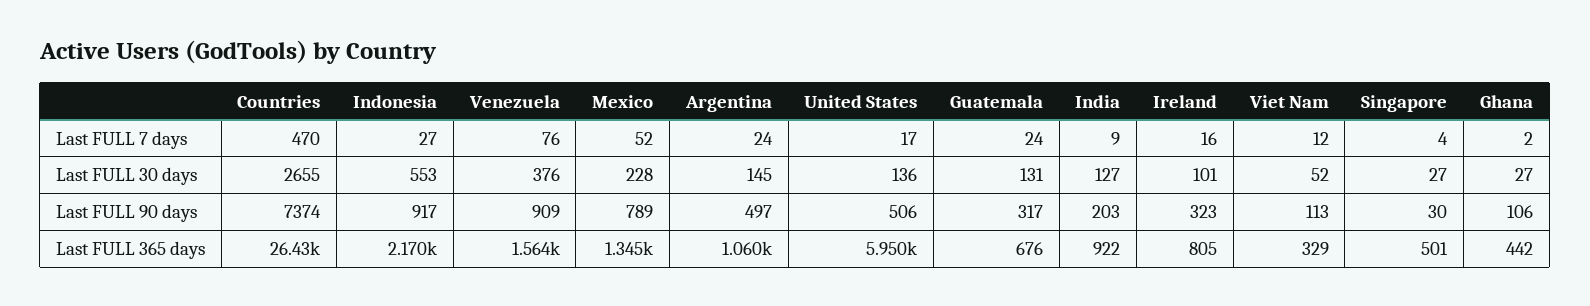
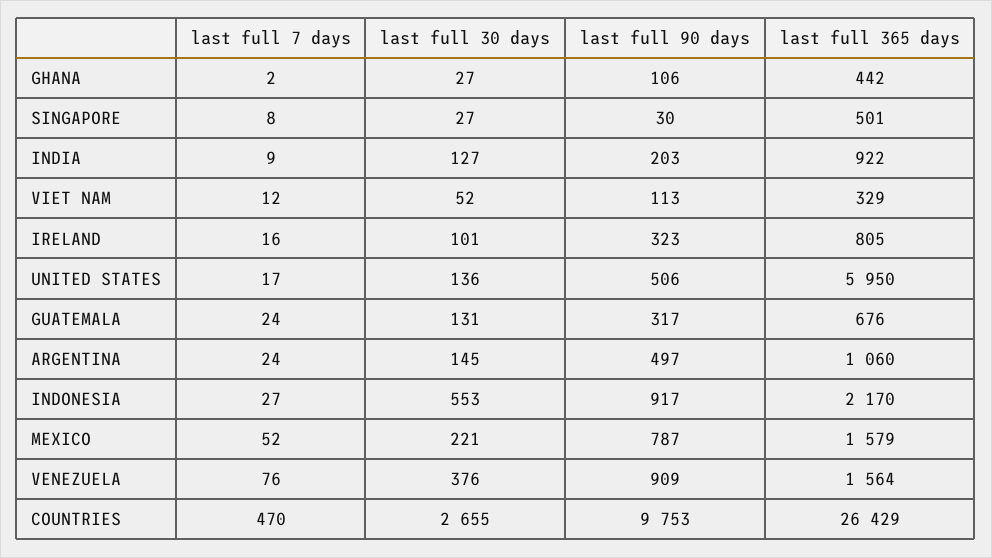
  {
    "Countries": {
      "Last FULL 7 days": 470,
      "Last FULL 30 days": 2655,
-     "Last FULL 90 days": 7374,
+     "Last FULL 90 days": 9753,
      "Last FULL 365 days": 26429
    },
    "Indonesia": {
      "Last FULL 7 days": 27,
      "Last FULL 30 days": 553,
      "Last FULL 90 days": 917,
      "Last FULL 365 days": 2170
    },
    "Venezuela": {
      "Last FULL 7 days": 76,
      "Last FULL 30 days": 376,
      "Last FULL 90 days": 909,
      "Last FULL 365 days": 1564
    },
    "Mexico": {
      "Last FULL 7 days": 52,
-     "Last FULL 30 days": 228,
+     "Last FULL 30 days": 221,
-     "Last FULL 90 days": 789,
+     "Last FULL 90 days": 787,
-     "Last FULL 365 days": 1345
+     "Last FULL 365 days": 1579
    },
    "Argentina": {
      "Last FULL 7 days": 24,
      "Last FULL 30 days": 145,
      "Last FULL 90 days": 497,
      "Last FULL 365 days": 1060
    },
    "United States": {
      "Last FULL 7 days": 17,
      "Last FULL 30 days": 136,
      "Last FULL 90 days": 506,
      "Last FULL 365 days": 5950
    },
    "Guatemala": {
      "Last FULL 7 days": 24,
      "Last FULL 30 days": 131,
      "Last FULL 90 days": 317,
      "Last FULL 365 days": 676
    },
    "India": {
      "Last FULL 7 days": 9,
      "Last FULL 30 days": 127,
      "Last FULL 90 days": 203,
      "Last FULL 365 days": 922
    },
    "Ireland": {
      "Last FULL 7 days": 16,
      "Last FULL 30 days": 101,
      "Last FULL 90 days": 323,
      "Last FULL 365 days": 805
    },
    "Viet Nam": {
      "Last FULL 7 days": 12,
      "Last FULL 30 days": 52,
      "Last FULL 90 days": 113,
      "Last FULL 365 days": 329
    },
    "Singapore": {
-     "Last FULL 7 days": 4,
+     "Last FULL 7 days": 8,
      "Last FULL 30 days": 27,
      "Last FULL 90 days": 30,
      "Last FULL 365 days": 501
    },
    "Ghana": {
      "Last FULL 7 days": 2,
      "Last FULL 30 days": 27,
      "Last FULL 90 days": 106,
      "Last FULL 365 days": 442
    }
  }

